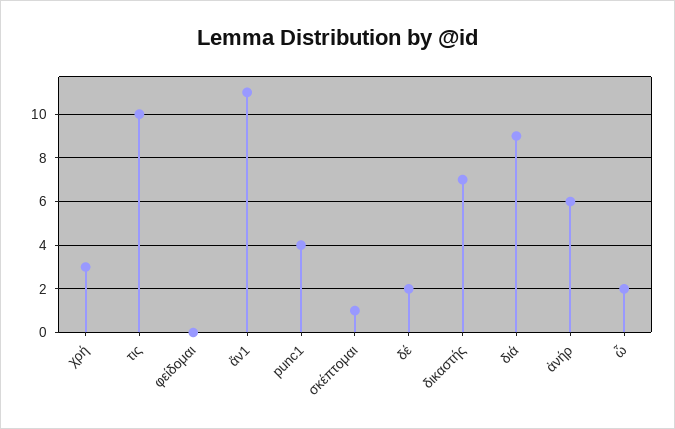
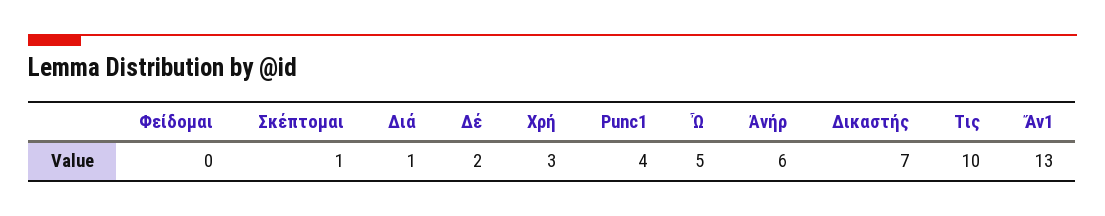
  {
    "χρή": 3,
    "τις": 10,
    "φείδομαι": 0,
-   "ἄν1": 11,
+   "ἄν1": 13,
    "punc1": 4,
    "σκέπτομαι": 1,
    "δέ": 2,
    "δικαστής": 7,
-   "διά": 9,
+   "διά": 1,
    "ἀνήρ": 6,
-   "ὦ": 2
+   "ὦ": 5
  }

